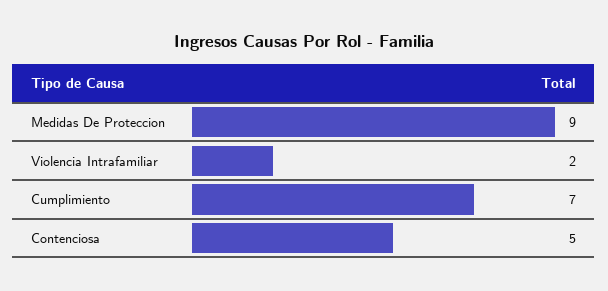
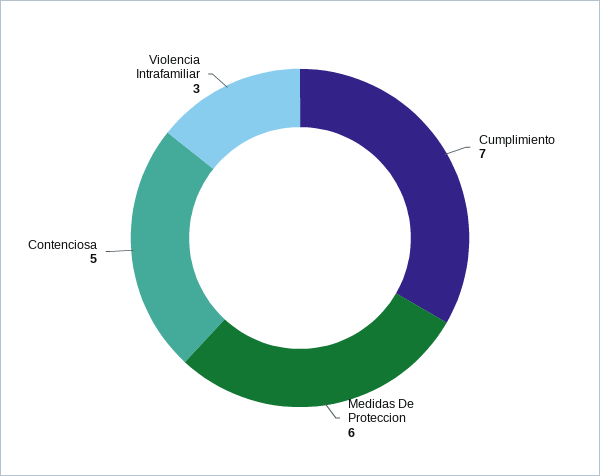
  {
-   "Medidas De Proteccion": 9,
+   "Medidas De Proteccion": 6,
-   "Violencia Intrafamiliar": 2,
+   "Violencia Intrafamiliar": 3,
    "Cumplimiento": 7,
    "Contenciosa": 5
  }

